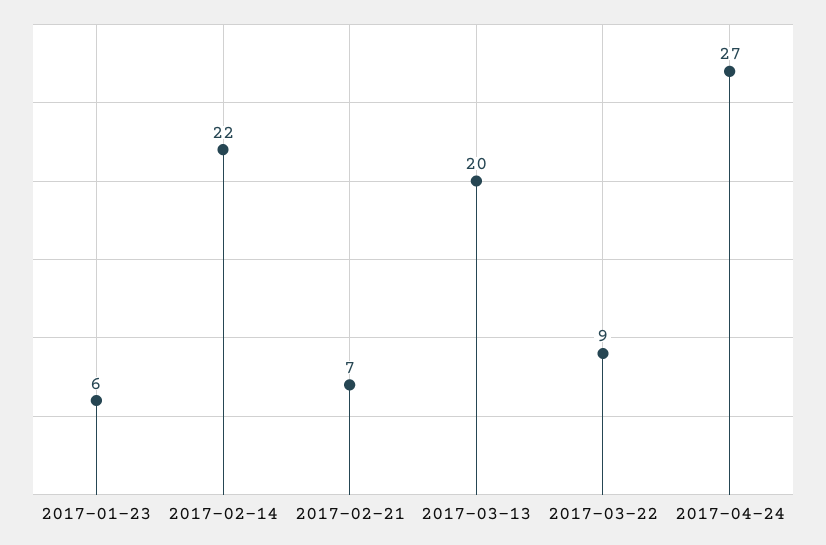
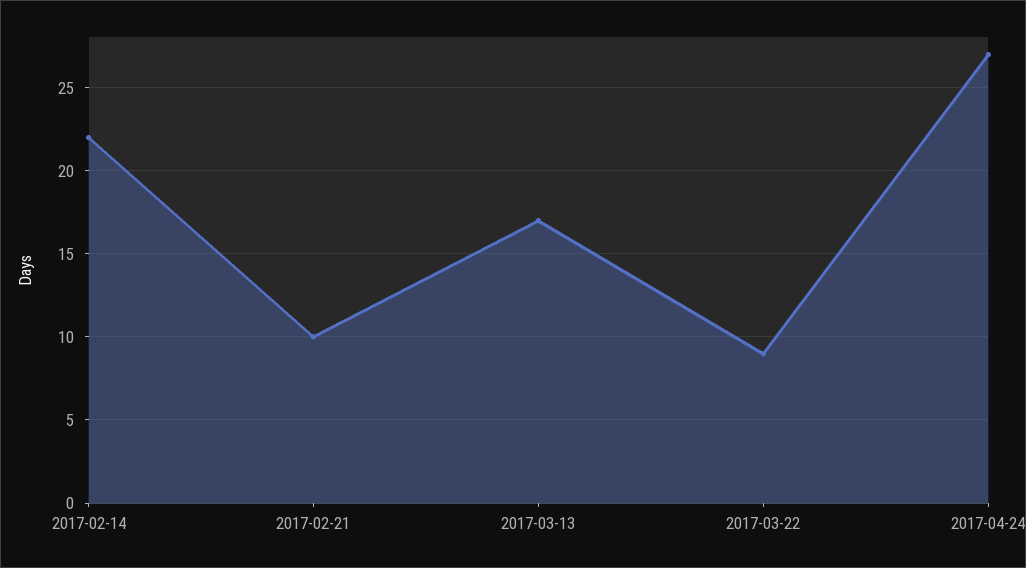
  {
-   "2017-01-23": 6,
    "2017-02-14": 22,
-   "2017-02-21": 7,
+   "2017-02-21": 10,
-   "2017-03-13": 20,
+   "2017-03-13": 17,
    "2017-03-22": 9,
    "2017-04-24": 27
  }

